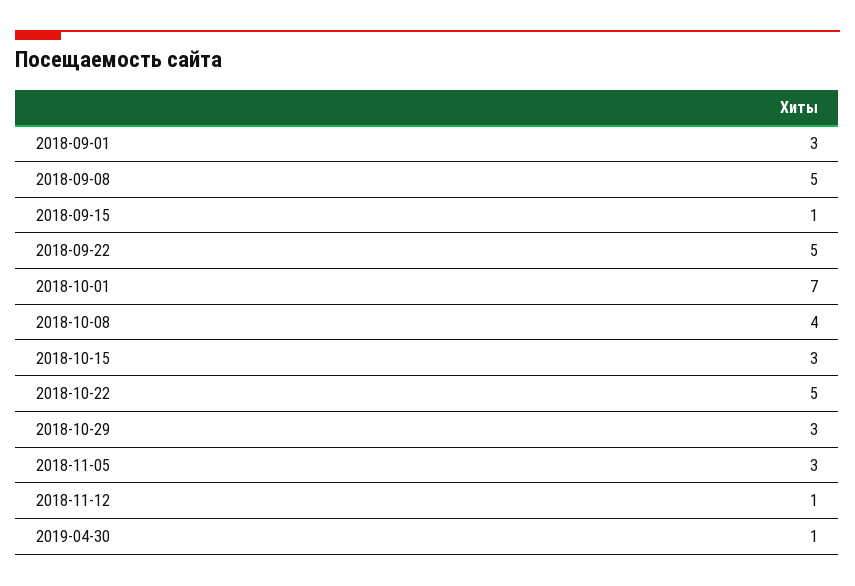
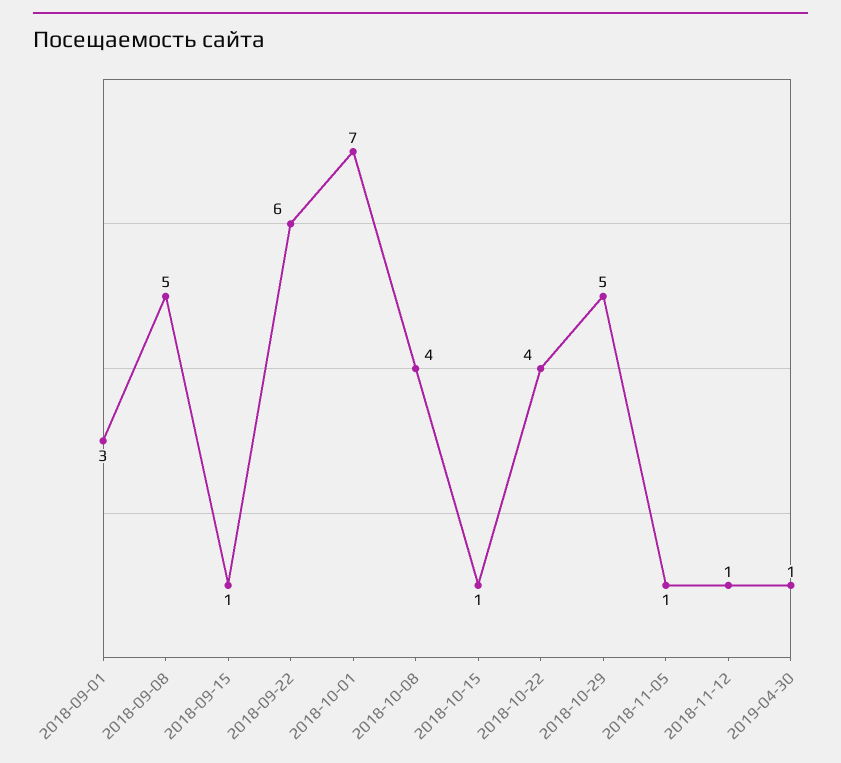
  {
    "2018-09-01": 3,
    "2018-09-08": 5,
    "2018-09-15": 1,
-   "2018-09-22": 5,
+   "2018-09-22": 6,
    "2018-10-01": 7,
    "2018-10-08": 4,
-   "2018-10-15": 3,
+   "2018-10-15": 1,
-   "2018-10-22": 5,
+   "2018-10-22": 4,
-   "2018-10-29": 3,
+   "2018-10-29": 5,
-   "2018-11-05": 3,
+   "2018-11-05": 1,
    "2018-11-12": 1,
    "2019-04-30": 1
  }

